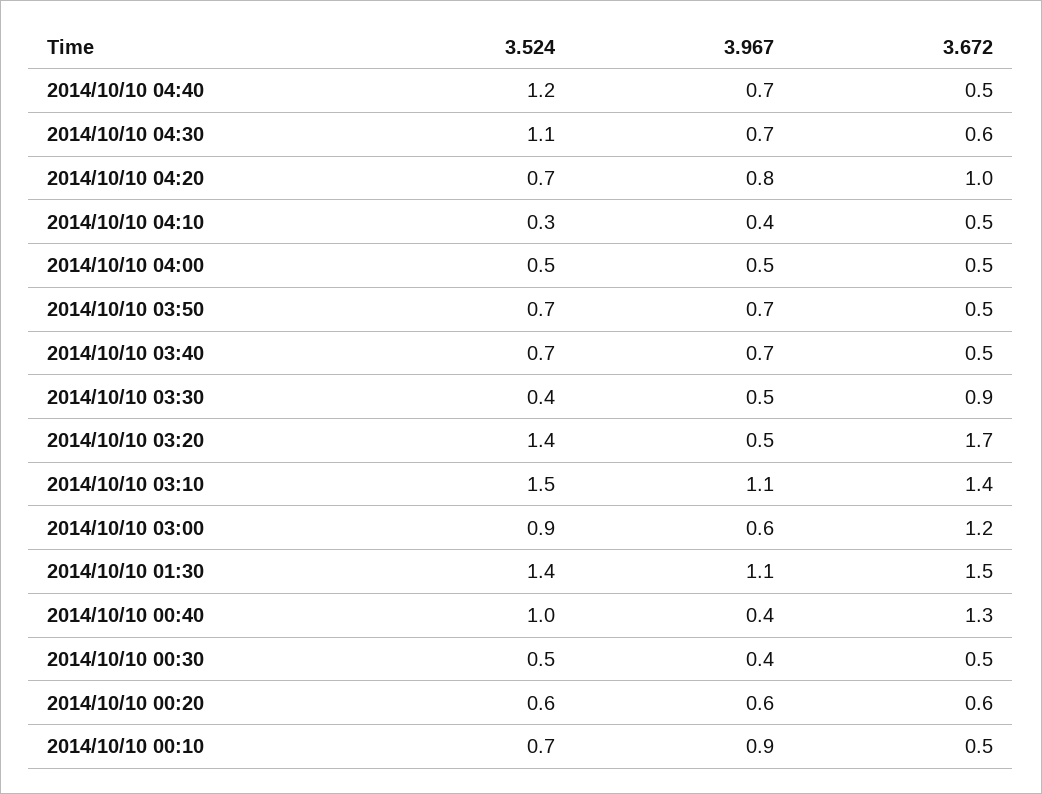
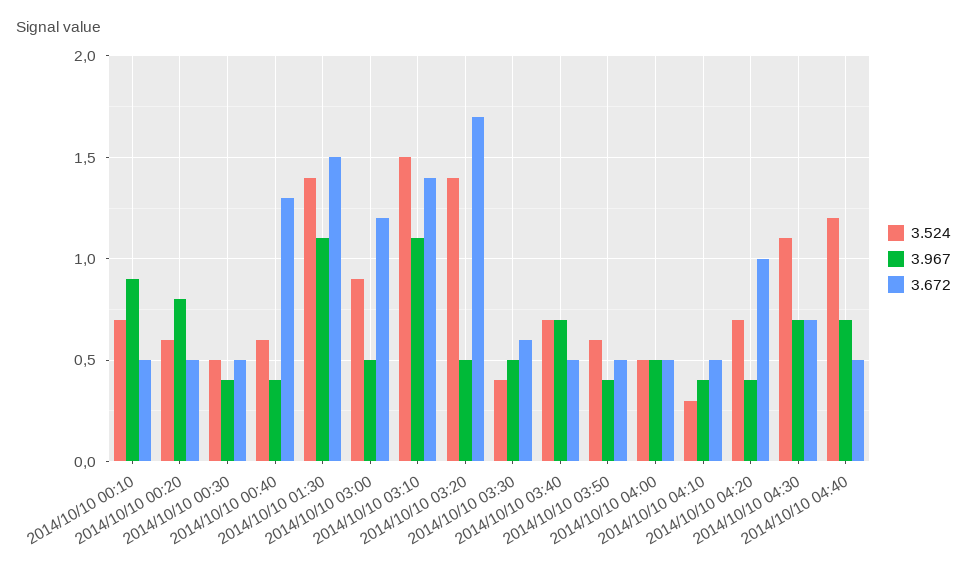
  {
    "3.524": {
      "2014/10/10 04:40": 1.2,
      "2014/10/10 04:30": 1.1,
      "2014/10/10 04:20": 0.7,
      "2014/10/10 04:10": 0.3,
      "2014/10/10 04:00": 0.5,
-     "2014/10/10 03:50": 0.7,
+     "2014/10/10 03:50": 0.6,
      "2014/10/10 03:40": 0.7,
      "2014/10/10 03:30": 0.4,
      "2014/10/10 03:20": 1.4,
      "2014/10/10 03:10": 1.5,
      "2014/10/10 03:00": 0.9,
      "2014/10/10 01:30": 1.4,
-     "2014/10/10 00:40": 1,
+     "2014/10/10 00:40": 0.6,
      "2014/10/10 00:30": 0.5,
      "2014/10/10 00:20": 0.6,
      "2014/10/10 00:10": 0.7
    },
    "3.967": {
      "2014/10/10 04:40": 0.7,
      "2014/10/10 04:30": 0.7,
-     "2014/10/10 04:20": 0.8,
+     "2014/10/10 04:20": 0.4,
      "2014/10/10 04:10": 0.4,
      "2014/10/10 04:00": 0.5,
-     "2014/10/10 03:50": 0.7,
+     "2014/10/10 03:50": 0.4,
      "2014/10/10 03:40": 0.7,
      "2014/10/10 03:30": 0.5,
      "2014/10/10 03:20": 0.5,
      "2014/10/10 03:10": 1.1,
-     "2014/10/10 03:00": 0.6,
+     "2014/10/10 03:00": 0.5,
      "2014/10/10 01:30": 1.1,
      "2014/10/10 00:40": 0.4,
      "2014/10/10 00:30": 0.4,
-     "2014/10/10 00:20": 0.6,
+     "2014/10/10 00:20": 0.8,
      "2014/10/10 00:10": 0.9
    },
    "3.672": {
      "2014/10/10 04:40": 0.5,
-     "2014/10/10 04:30": 0.6,
+     "2014/10/10 04:30": 0.7,
      "2014/10/10 04:20": 1,
      "2014/10/10 04:10": 0.5,
      "2014/10/10 04:00": 0.5,
      "2014/10/10 03:50": 0.5,
      "2014/10/10 03:40": 0.5,
-     "2014/10/10 03:30": 0.9,
+     "2014/10/10 03:30": 0.6,
      "2014/10/10 03:20": 1.7,
      "2014/10/10 03:10": 1.4,
      "2014/10/10 03:00": 1.2,
      "2014/10/10 01:30": 1.5,
      "2014/10/10 00:40": 1.3,
      "2014/10/10 00:30": 0.5,
-     "2014/10/10 00:20": 0.6,
+     "2014/10/10 00:20": 0.5,
      "2014/10/10 00:10": 0.5
    }
  }

